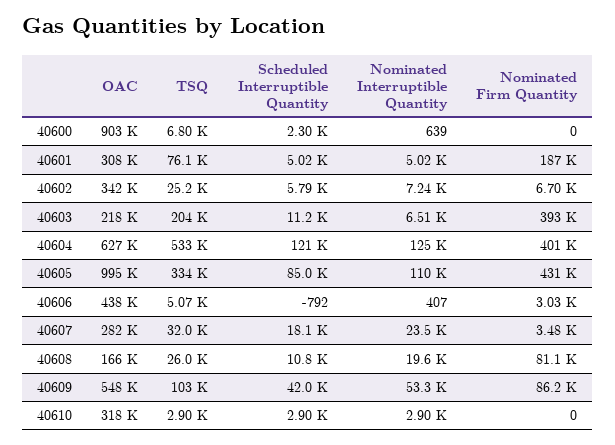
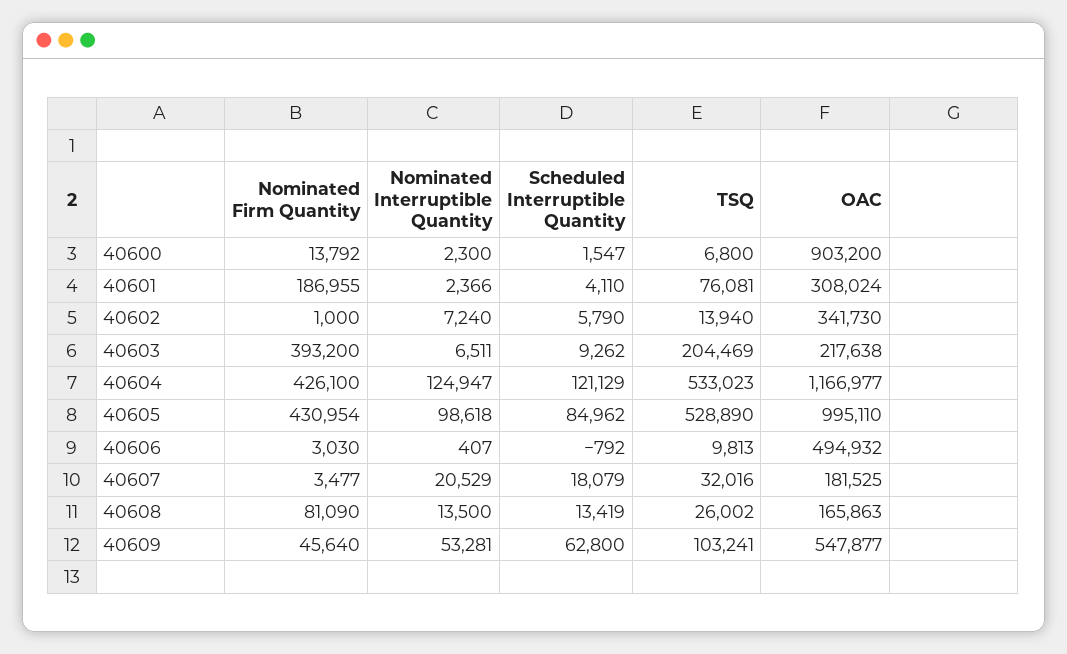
  {
    "OAC": {
      "40600": 903200,
      "40601": 308024,
      "40602": 341730,
      "40603": 217638,
-     "40604": 627000,
+     "40604": 1166977,
      "40605": 995110,
-     "40606": 438000,
+     "40606": 494932,
-     "40607": 282000,
+     "40607": 181525,
      "40608": 165863,
-     "40609": 547877,
+     "40609": 547877
-     "40610": 318000
    },
    "TSQ": {
      "40600": 6800,
      "40601": 76081,
-     "40602": 25200,
+     "40602": 13940,
      "40603": 204469,
      "40604": 533023,
-     "40605": 334000,
+     "40605": 528890,
-     "40606": 5070,
+     "40606": 9813,
      "40607": 32016,
      "40608": 26002,
-     "40609": 103241,
+     "40609": 103241
-     "40610": 2900
    },
    "Scheduled Interruptible Quantity": {
-     "40600": 2300,
+     "40600": 1547,
-     "40601": 5020,
+     "40601": 4110,
      "40602": 5790,
-     "40603": 11200,
+     "40603": 9262,
      "40604": 121129,
      "40605": 84962,
      "40606": -792,
      "40607": 18079,
-     "40608": 10800,
+     "40608": 13419,
-     "40609": 42000,
+     "40609": 62800
-     "40610": 2900
    },
    "Nominated Interruptible Quantity": {
-     "40600": 639,
+     "40600": 2300,
-     "40601": 5020,
+     "40601": 2366,
      "40602": 7240,
      "40603": 6511,
      "40604": 124947,
-     "40605": 110000,
+     "40605": 98618,
      "40606": 407,
-     "40607": 23500,
+     "40607": 20529,
-     "40608": 19600,
+     "40608": 13500,
-     "40609": 53281,
+     "40609": 53281
-     "40610": 2900
    },
    "Nominated Firm Quantity": {
-     "40600": 0,
+     "40600": 13792,
      "40601": 186955,
-     "40602": 6700,
+     "40602": 1000,
      "40603": 393200,
-     "40604": 401000,
+     "40604": 426100,
      "40605": 430954,
      "40606": 3030,
      "40607": 3477,
      "40608": 81090,
-     "40609": 86200,
+     "40609": 45640
-     "40610": 0
    }
  }

